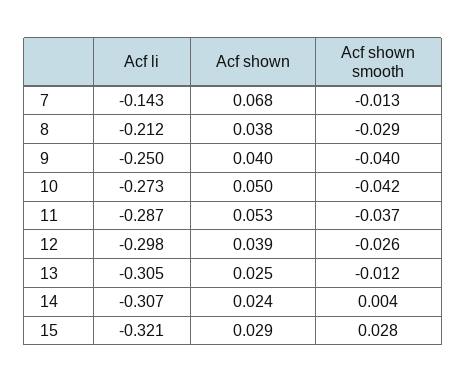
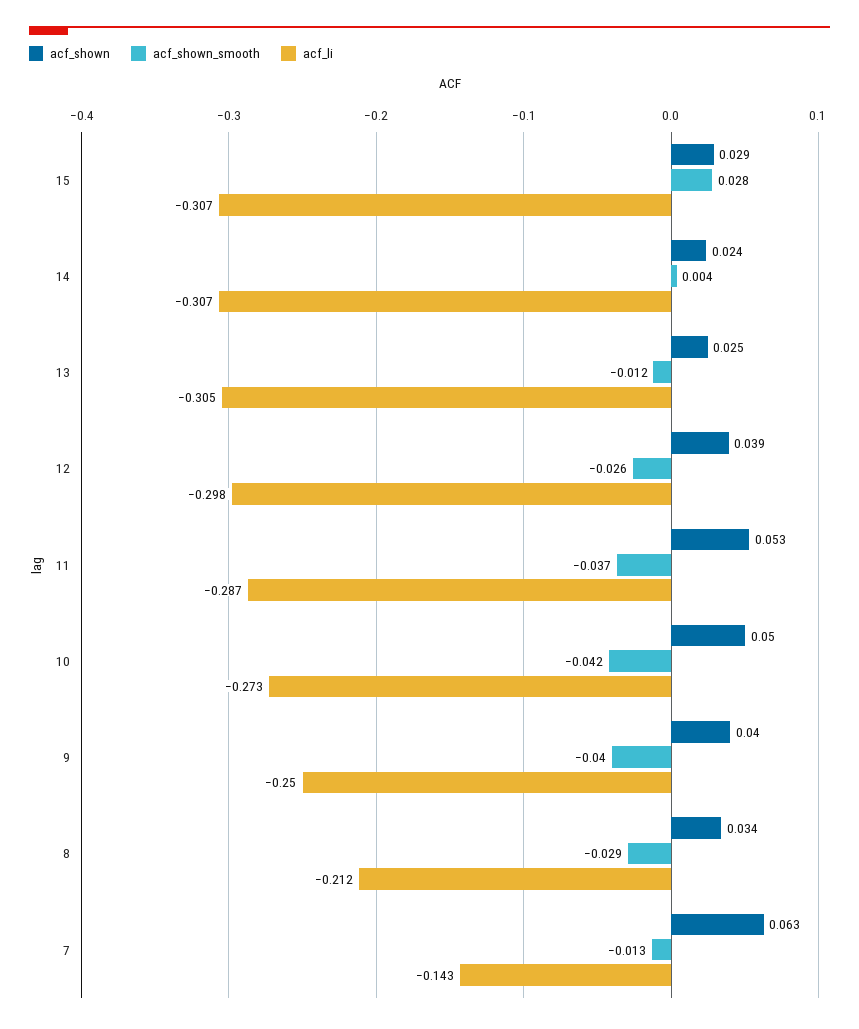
  {
    "Acf li": {
      "7": -0.143,
      "8": -0.212,
      "9": -0.25,
      "10": -0.273,
      "11": -0.287,
      "12": -0.298,
      "13": -0.305,
      "14": -0.307,
-     "15": -0.321
+     "15": -0.307
    },
    "Acf shown": {
-     "7": 0.068,
+     "7": 0.063,
-     "8": 0.038,
+     "8": 0.034,
      "9": 0.04,
      "10": 0.05,
      "11": 0.053,
      "12": 0.039,
      "13": 0.025,
      "14": 0.024,
      "15": 0.029
    },
    "Acf shown smooth": {
      "7": -0.013,
      "8": -0.029,
      "9": -0.04,
      "10": -0.042,
      "11": -0.037,
      "12": -0.026,
      "13": -0.012,
      "14": 0.004,
      "15": 0.028
    }
  }

